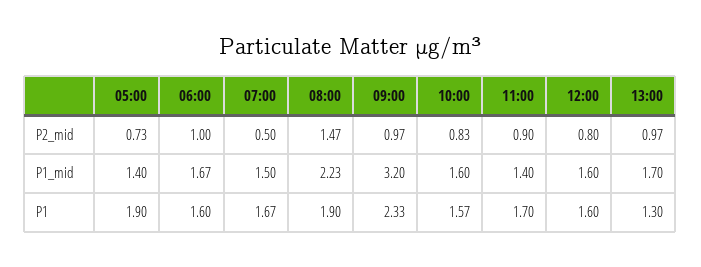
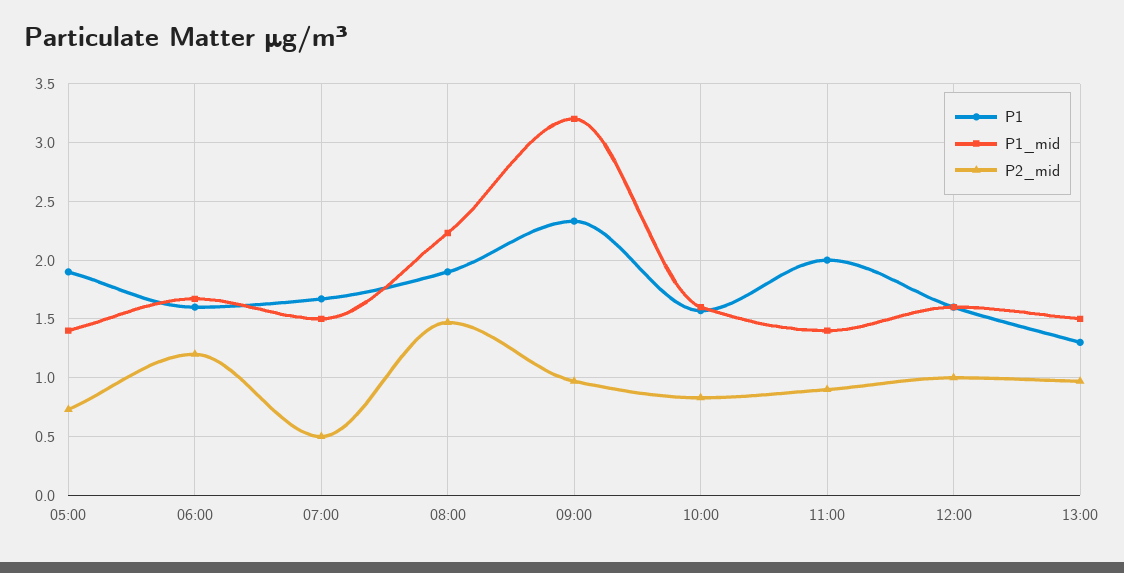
  {
    "P2_mid": {
      "05:00": 0.73,
-     "06:00": 1,
+     "06:00": 1.2,
      "07:00": 0.5,
      "08:00": 1.47,
      "09:00": 0.97,
      "10:00": 0.83,
      "11:00": 0.9,
-     "12:00": 0.8,
+     "12:00": 1,
      "13:00": 0.97
    },
    "P1_mid": {
      "05:00": 1.4,
      "06:00": 1.67,
      "07:00": 1.5,
      "08:00": 2.23,
      "09:00": 3.2,
      "10:00": 1.6,
      "11:00": 1.4,
      "12:00": 1.6,
-     "13:00": 1.7
+     "13:00": 1.5
    },
    "P1": {
      "05:00": 1.9,
      "06:00": 1.6,
      "07:00": 1.67,
      "08:00": 1.9,
      "09:00": 2.33,
      "10:00": 1.57,
-     "11:00": 1.7,
+     "11:00": 2,
      "12:00": 1.6,
      "13:00": 1.3
    }
  }

